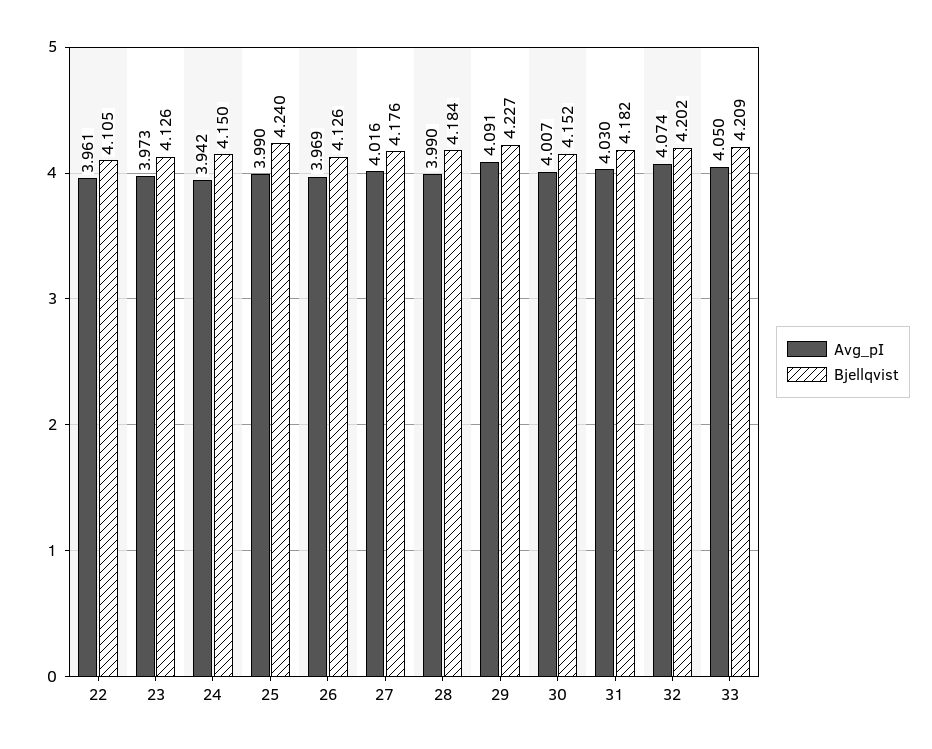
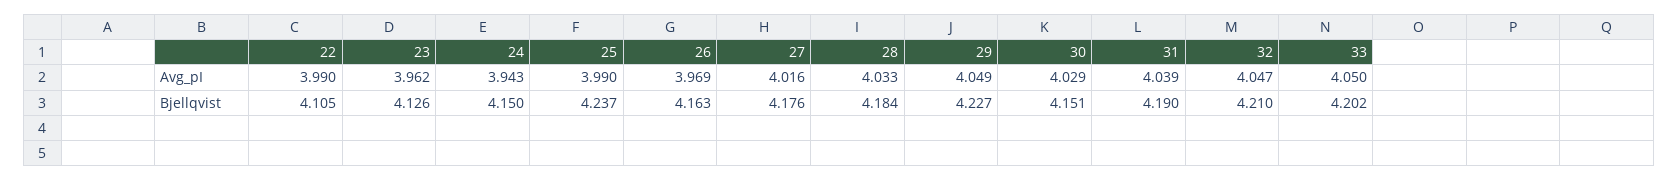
  {
    "Avg_pI": {
-     "22": 3.961,
+     "22": 3.99,
-     "23": 3.973,
+     "23": 3.962,
-     "24": 3.942,
+     "24": 3.943,
      "25": 3.99,
      "26": 3.969,
      "27": 4.016,
-     "28": 3.99,
+     "28": 4.033,
-     "29": 4.091,
+     "29": 4.049,
-     "30": 4.007,
+     "30": 4.029,
-     "31": 4.03,
+     "31": 4.039,
-     "32": 4.074,
+     "32": 4.047,
      "33": 4.05
    },
    "Bjellqvist": {
      "22": 4.105,
      "23": 4.126,
      "24": 4.15,
-     "25": 4.24,
+     "25": 4.237,
-     "26": 4.126,
+     "26": 4.163,
      "27": 4.176,
      "28": 4.184,
      "29": 4.227,
-     "30": 4.152,
+     "30": 4.151,
-     "31": 4.182,
+     "31": 4.19,
-     "32": 4.202,
+     "32": 4.21,
-     "33": 4.209
+     "33": 4.202
    }
  }

